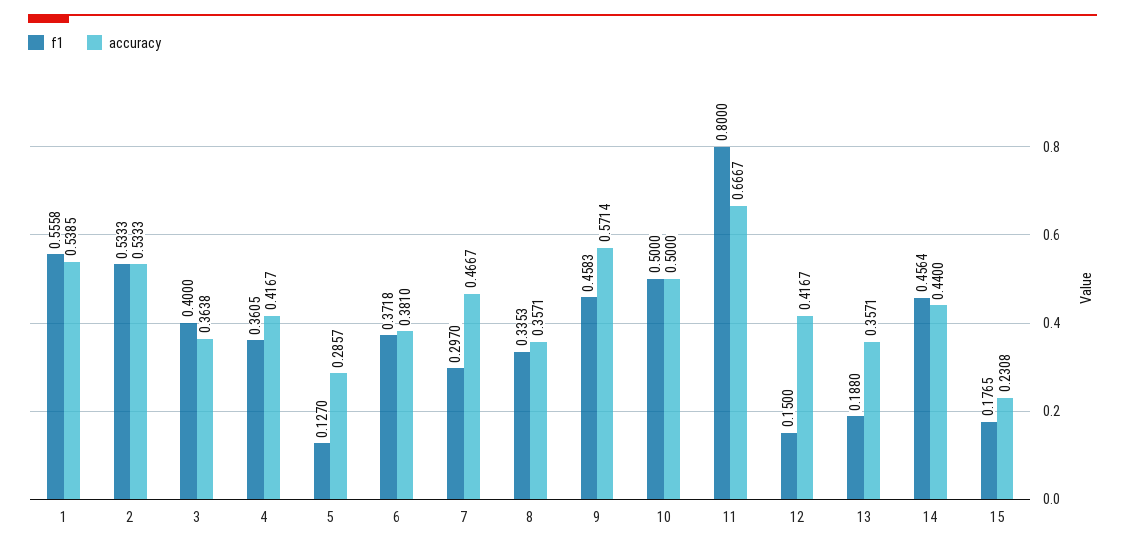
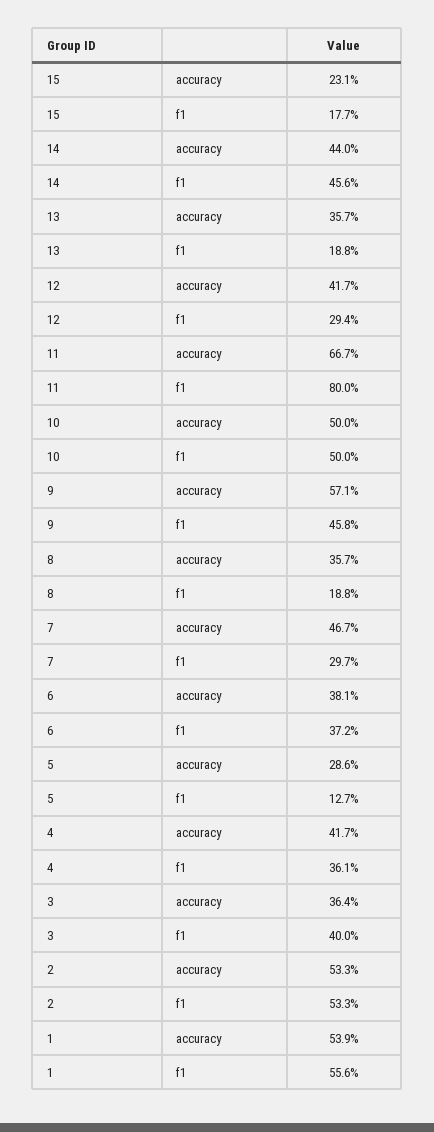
  {
    "f1": {
      "1": 0.5558,
      "2": 0.5333,
      "3": 0.4,
      "4": 0.3605,
      "5": 0.127,
      "6": 0.3718,
      "7": 0.297,
-     "8": 0.3353,
+     "8": 0.188,
      "9": 0.4583,
      "10": 0.5,
      "11": 0.8,
-     "12": 0.15,
+     "12": 0.294,
      "13": 0.188,
      "14": 0.4564,
      "15": 0.1765
    },
    "accuracy": {
      "1": 0.5385,
      "2": 0.5333,
      "3": 0.3638,
      "4": 0.4167,
      "5": 0.2857,
      "6": 0.381,
      "7": 0.4667,
      "8": 0.3571,
      "9": 0.5714,
      "10": 0.5,
      "11": 0.6667,
      "12": 0.4167,
      "13": 0.3571,
      "14": 0.44,
      "15": 0.2308
    }
  }

